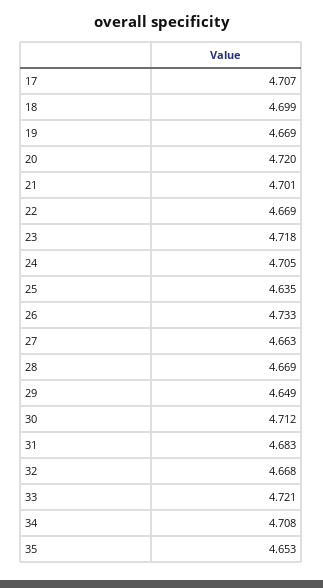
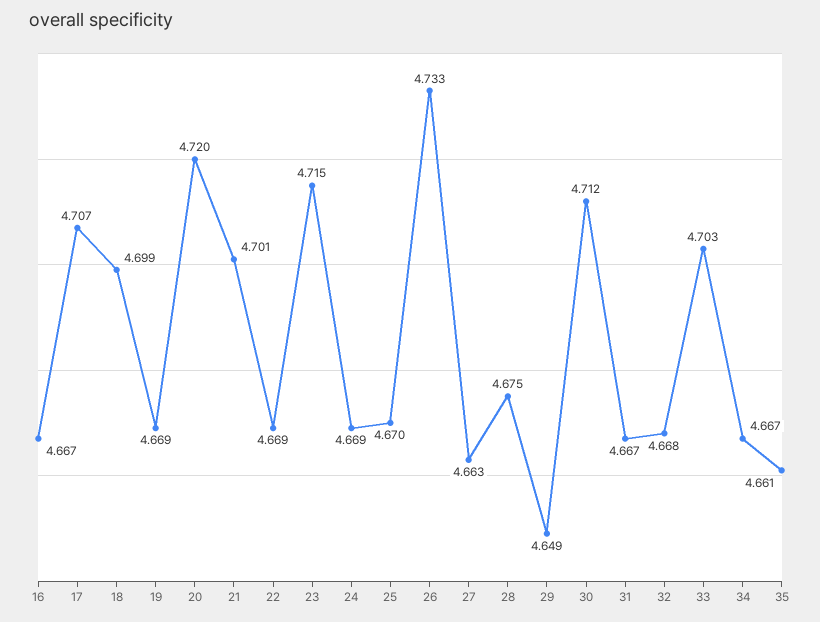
  {
    "17": 4.707,
    "18": 4.699,
    "19": 4.669,
    "20": 4.72,
    "21": 4.701,
    "22": 4.669,
-   "23": 4.718,
+   "23": 4.715,
-   "24": 4.705,
+   "24": 4.669,
-   "25": 4.635,
+   "25": 4.67,
    "26": 4.733,
    "27": 4.663,
-   "28": 4.669,
+   "28": 4.675,
    "29": 4.649,
    "30": 4.712,
-   "31": 4.683,
+   "31": 4.667,
    "32": 4.668,
-   "33": 4.721,
+   "33": 4.703,
-   "34": 4.708,
+   "34": 4.667,
-   "35": 4.653
+   "35": 4.661,
+   "16": 4.667
  }

